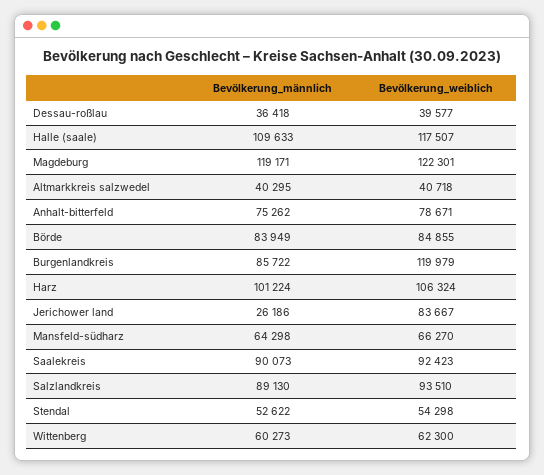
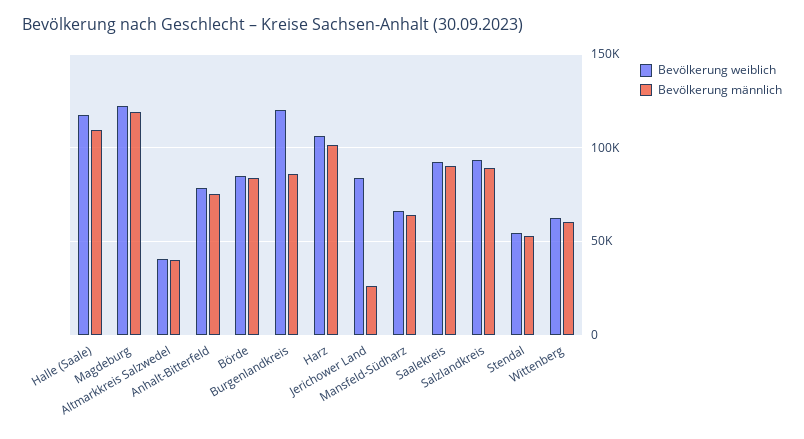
  {
    "Bevölkerung_männlich": {
-     "Dessau-roßlau": 36418,
      "Halle (saale)": 109633,
      "Magdeburg": 119171,
      "Altmarkkreis salzwedel": 40295,
      "Anhalt-bitterfeld": 75262,
      "Börde": 83949,
      "Burgenlandkreis": 85722,
      "Harz": 101224,
      "Jerichower land": 26186,
      "Mansfeld-südharz": 64298,
      "Saalekreis": 90073,
      "Salzlandkreis": 89130,
      "Stendal": 52622,
      "Wittenberg": 60273
    },
    "Bevölkerung_weiblich": {
-     "Dessau-roßlau": 39577,
      "Halle (saale)": 117507,
      "Magdeburg": 122301,
      "Altmarkkreis salzwedel": 40718,
      "Anhalt-bitterfeld": 78671,
      "Börde": 84855,
      "Burgenlandkreis": 119979,
      "Harz": 106324,
      "Jerichower land": 83667,
      "Mansfeld-südharz": 66270,
      "Saalekreis": 92423,
      "Salzlandkreis": 93510,
      "Stendal": 54298,
      "Wittenberg": 62300
    }
  }

